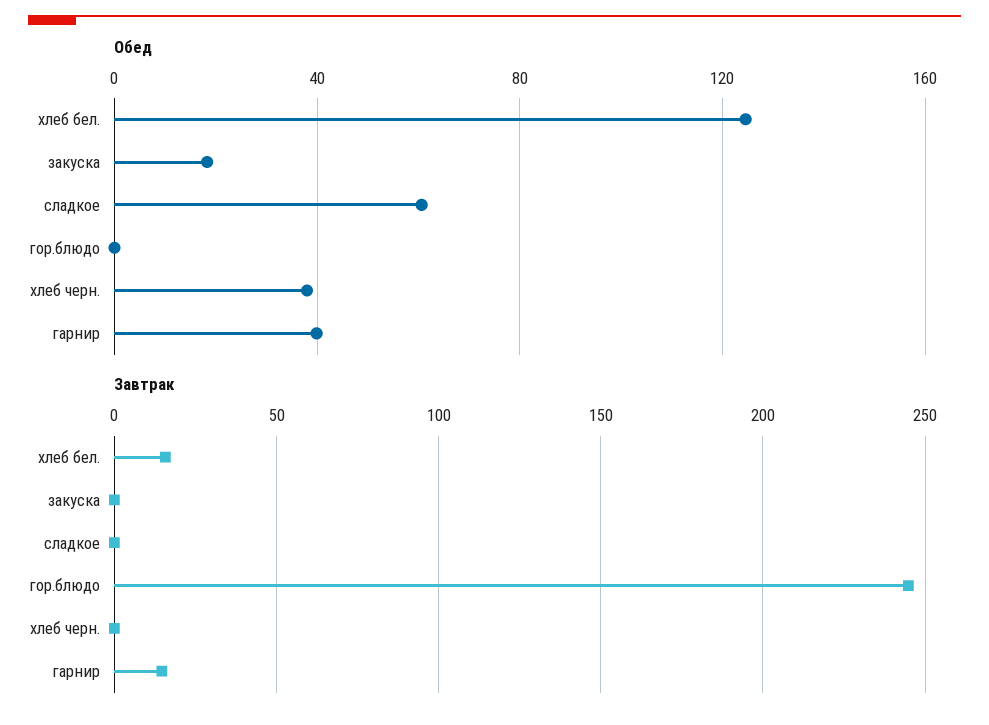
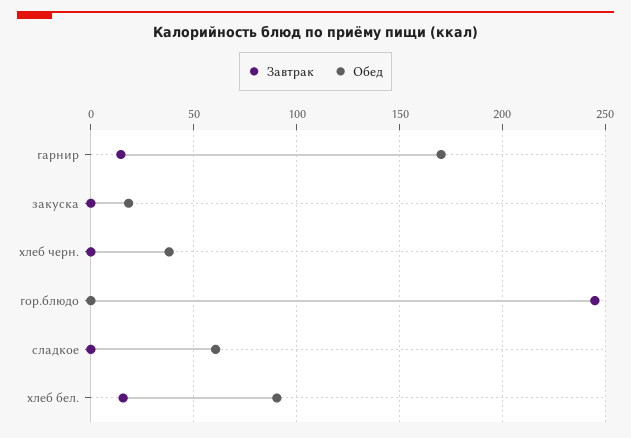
  {
    "Обед": {
-     "хлеб бел.": 125,
+     "хлеб бел.": 90,
      "закуска": 20,
      "сладкое": 60,
      "гор.блюдо": 0,
      "хлеб черн.": 40,
-     "гарнир": 40
+     "гарнир": 170
    },
    "Завтрак": {
      "хлеб бел.": 15,
      "закуска": 0,
      "сладкое": 0,
      "гор.блюдо": 245,
      "хлеб черн.": 0,
      "гарнир": 15
    }
  }

